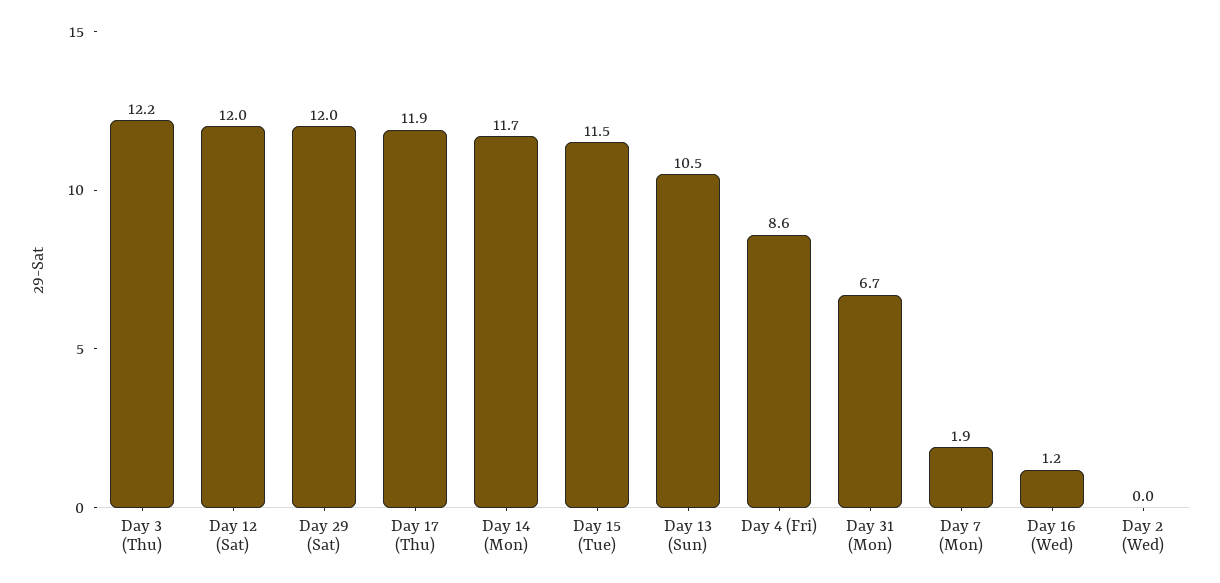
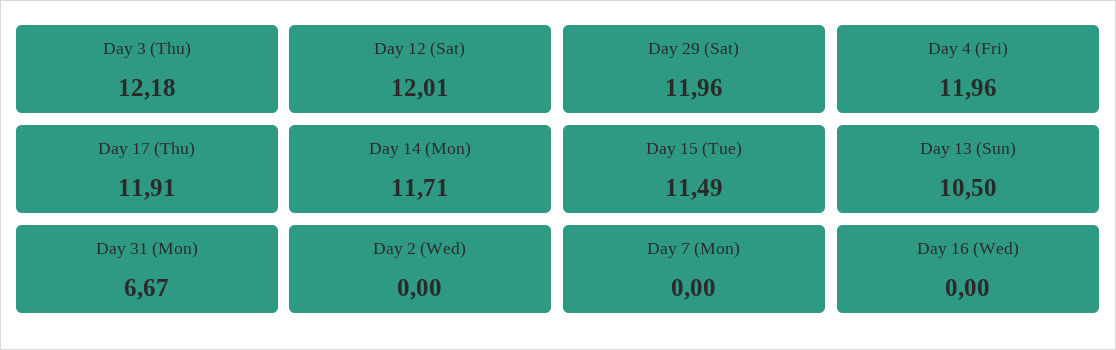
  {
    "Day 3 (Thu)": 12.18,
    "Day 12 (Sat)": 12.01,
    "Day 29 (Sat)": 11.96,
    "Day 17 (Thu)": 11.91,
    "Day 14 (Mon)": 11.71,
    "Day 15 (Tue)": 11.49,
    "Day 13 (Sun)": 10.5,
-   "Day 4 (Fri)": 8.6,
+   "Day 4 (Fri)": 11.96,
    "Day 31 (Mon)": 6.67,
-   "Day 7 (Mon)": 1.9,
+   "Day 7 (Mon)": 0,
-   "Day 16 (Wed)": 1.2,
+   "Day 16 (Wed)": 0,
    "Day 2 (Wed)": 0
  }

